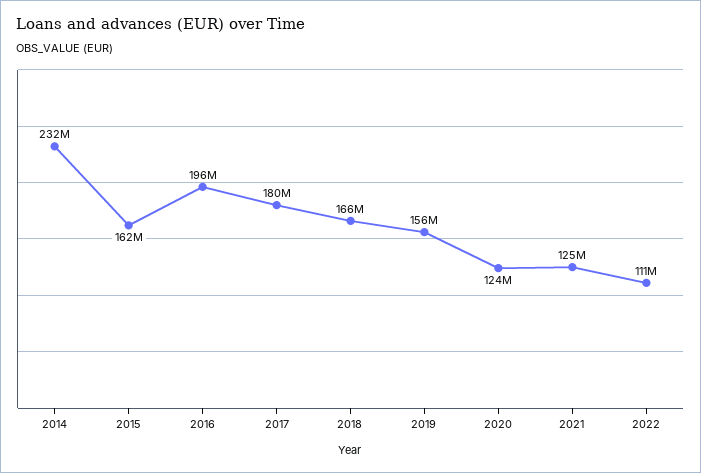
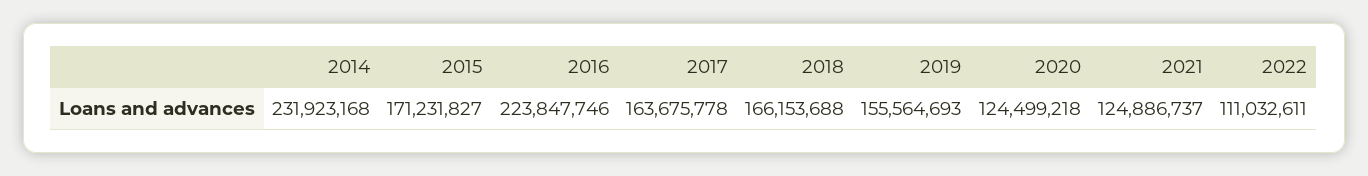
  {
    "2014": 231923168,
-   "2015": 162000000,
+   "2015": 171231827,
-   "2016": 196000000,
+   "2016": 223847746,
-   "2017": 180000000,
+   "2017": 163675778,
    "2018": 166153688,
    "2019": 155564693,
    "2020": 124499218,
    "2021": 124886737,
    "2022": 111032611
  }

